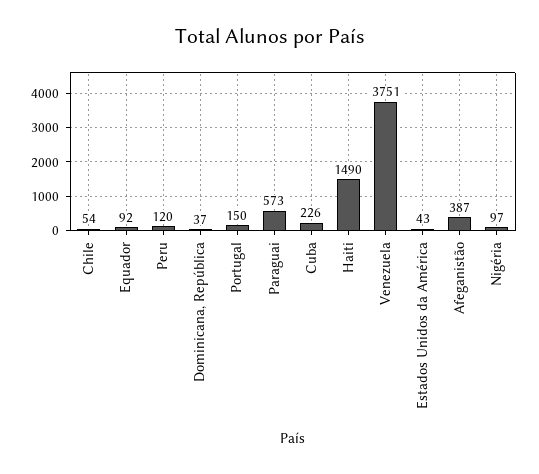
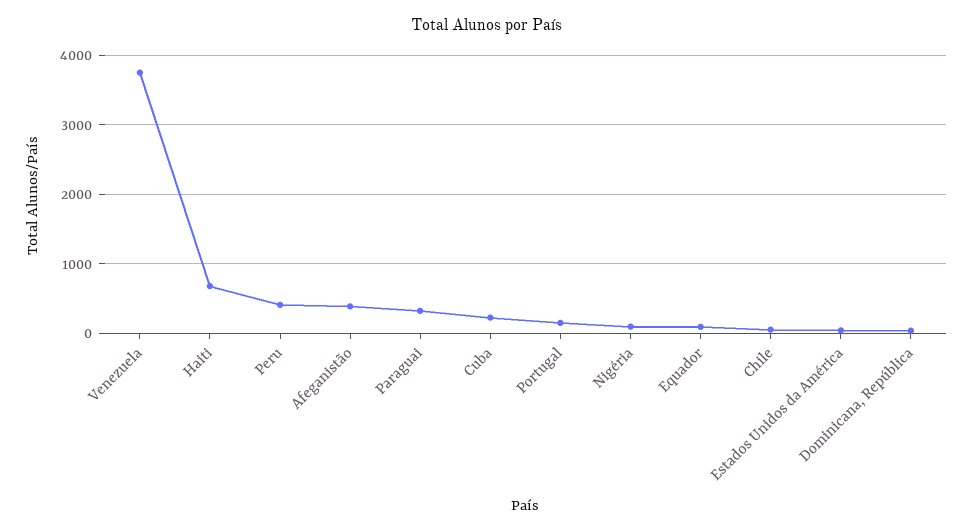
  {
    "Chile": 54,
    "Equador": 92,
-   "Peru": 120,
+   "Peru": 400,
    "Dominicana, República": 37,
    "Portugal": 150,
-   "Paraguai": 573,
+   "Paraguai": 300,
    "Cuba": 226,
-   "Haiti": 1490,
+   "Haiti": 700,
    "Venezuela": 3751,
    "Estados Unidos da América": 43,
    "Afeganistão": 387,
    "Nigéria": 97
  }

